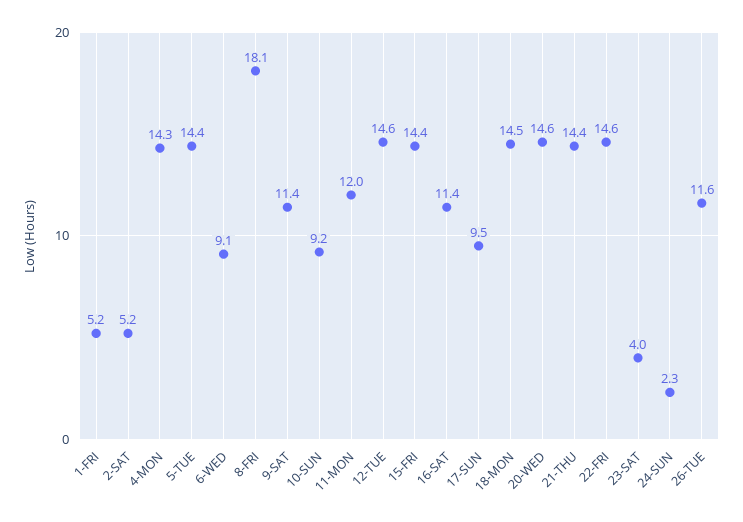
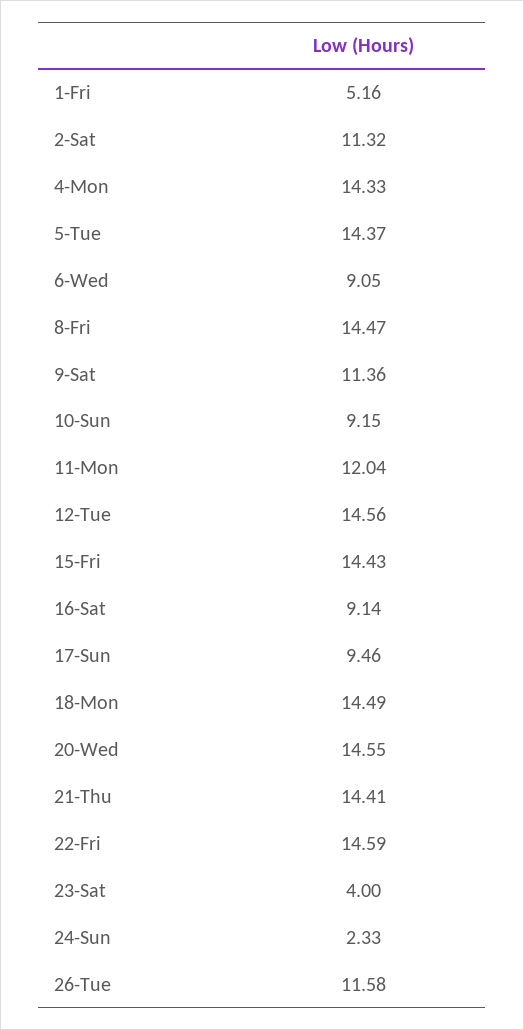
  {
    "1-FRI": 5.16,
-   "2-SAT": 5.2,
+   "2-SAT": 11.32,
    "4-MON": 14.33,
    "5-TUE": 14.37,
    "6-WED": 9.05,
-   "8-FRI": 18.1,
+   "8-FRI": 14.47,
    "9-SAT": 11.36,
    "10-SUN": 9.15,
    "11-MON": 12.04,
    "12-TUE": 14.56,
    "15-FRI": 14.43,
-   "16-SAT": 11.4,
+   "16-SAT": 9.14,
    "17-SUN": 9.46,
    "18-MON": 14.49,
    "20-WED": 14.55,
    "21-THU": 14.41,
    "22-FRI": 14.59,
    "23-SAT": 4,
    "24-SUN": 2.33,
    "26-TUE": 11.58
  }

